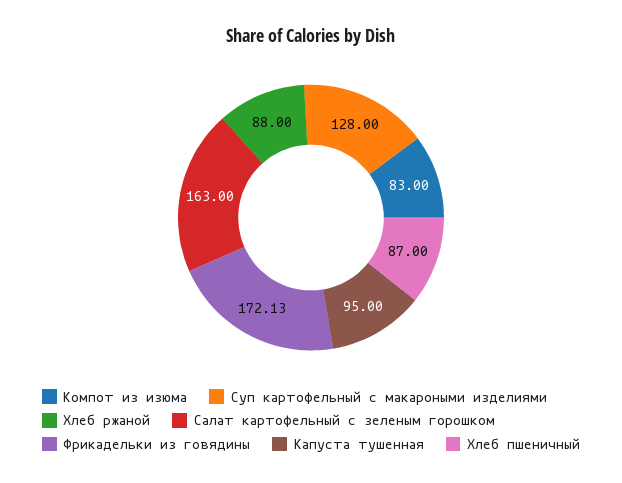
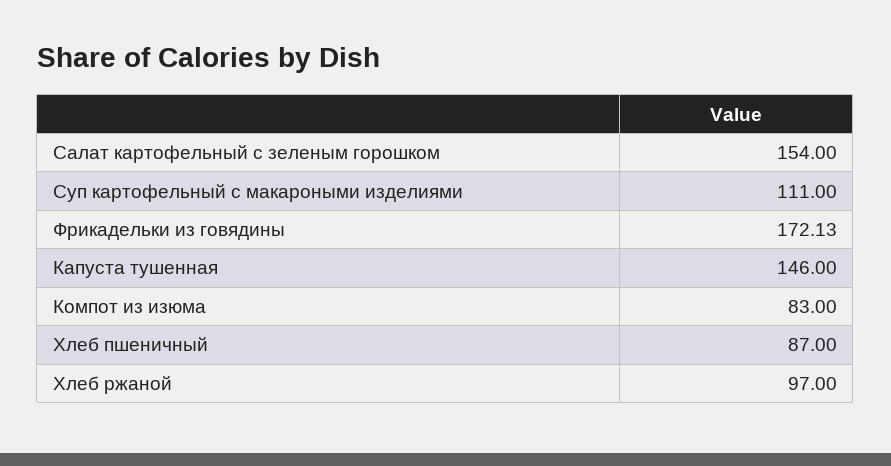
  {
    "Компот из изюма": 83,
-   "Суп картофельный с макароными изделиями": 128,
+   "Суп картофельный с макароными изделиями": 111,
-   "Хлеб ржаной": 88,
+   "Хлеб ржаной": 97,
-   "Салат картофельный с зеленым горошком": 163,
+   "Салат картофельный с зеленым горошком": 154,
    "Фрикадельки из говядины": 172.13,
-   "Капуста тушенная": 95,
+   "Капуста тушенная": 146,
    "Хлеб пшеничный": 87
  }

